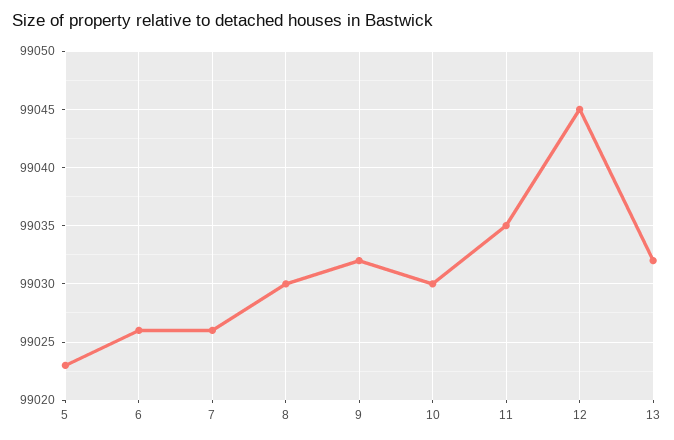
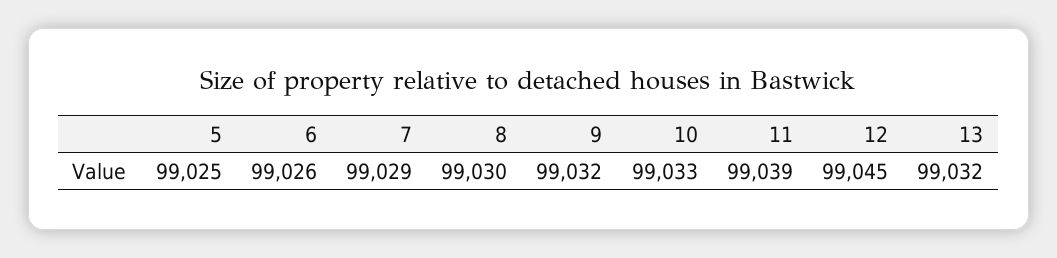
  {
-   "5": 99023,
+   "5": 99025,
    "6": 99026,
-   "7": 99026,
+   "7": 99029,
    "8": 99030,
    "9": 99032,
-   "10": 99030,
+   "10": 99033,
-   "11": 99035,
+   "11": 99039,
    "12": 99045,
    "13": 99032
  }

